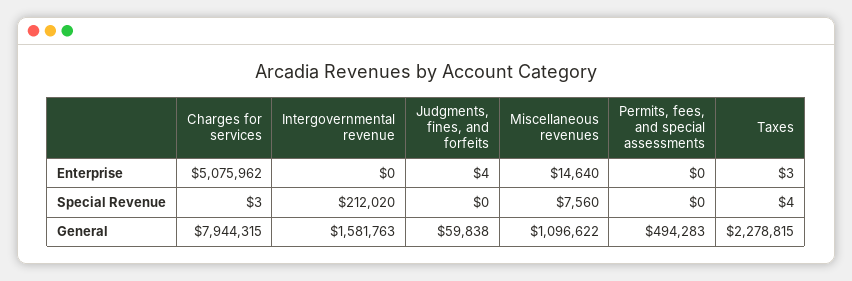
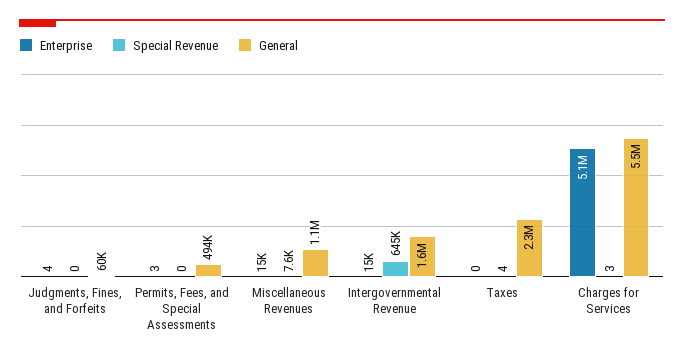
  {
    "Enterprise": {
      "Charges for services": 5075962,
-     "Intergovernmental revenue": 0,
+     "Intergovernmental revenue": 15000,
      "Judgments, fines, and forfeits": 4,
      "Miscellaneous revenues": 14640,
-     "Permits, fees, and special assessments": 0,
+     "Permits, fees, and special assessments": 3,
-     "Taxes": 3
+     "Taxes": 0
    },
    "Special Revenue": {
      "Charges for services": 3,
-     "Intergovernmental revenue": 212020,
+     "Intergovernmental revenue": 645000,
      "Judgments, fines, and forfeits": 0,
      "Miscellaneous revenues": 7560,
      "Permits, fees, and special assessments": 0,
      "Taxes": 4
    },
    "General": {
-     "Charges for services": 7944315,
+     "Charges for services": 5500000,
      "Intergovernmental revenue": 1581763,
      "Judgments, fines, and forfeits": 59838,
      "Miscellaneous revenues": 1096622,
      "Permits, fees, and special assessments": 494283,
      "Taxes": 2278815
    }
  }

